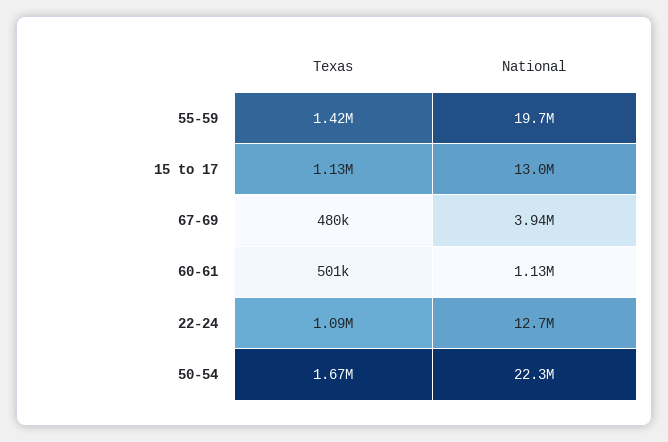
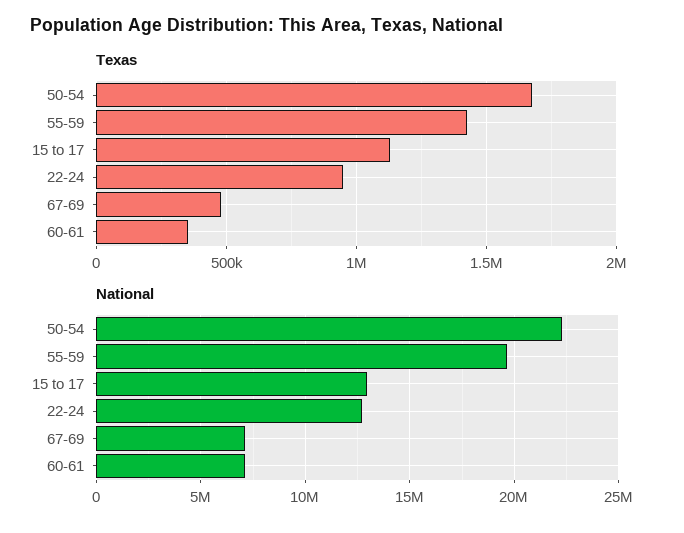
  {
    "Texas": {
      "55-59": 1420000,
      "15 to 17": 1130000,
      "67-69": 480000,
-     "60-61": 501000,
+     "60-61": 350000,
-     "22-24": 1090000,
+     "22-24": 950000,
      "50-54": 1670000
    },
    "National": {
      "55-59": 19700000,
      "15 to 17": 13000000,
-     "67-69": 3940000,
+     "67-69": 7000000,
-     "60-61": 1130000,
+     "60-61": 7000000,
      "22-24": 12700000,
      "50-54": 22300000
    }
  }

